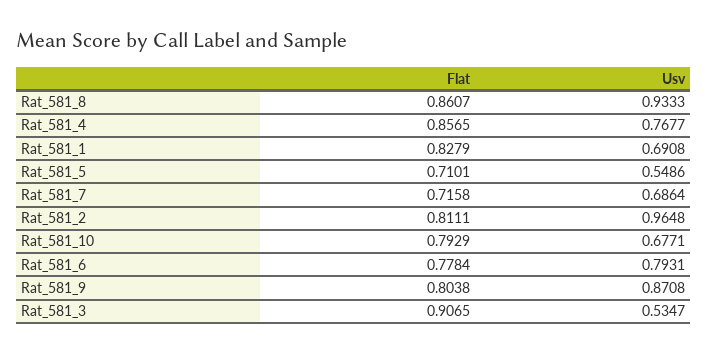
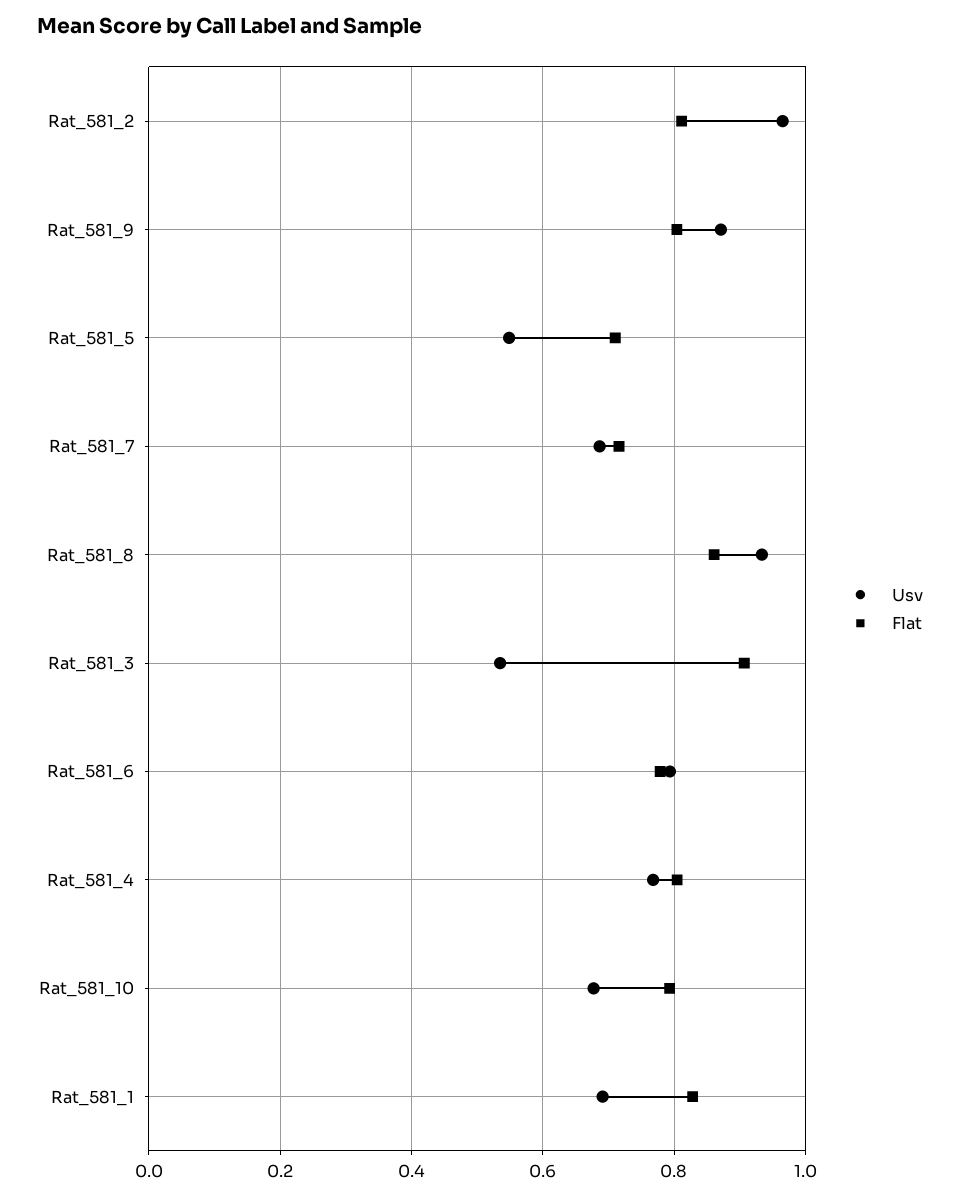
  {
    "Flat": {
      "Rat_581_8": 0.8607,
-     "Rat_581_4": 0.8565,
+     "Rat_581_4": 0.8,
      "Rat_581_1": 0.8279,
      "Rat_581_5": 0.7101,
      "Rat_581_7": 0.7158,
      "Rat_581_2": 0.8111,
      "Rat_581_10": 0.7929,
      "Rat_581_6": 0.7784,
      "Rat_581_9": 0.8038,
      "Rat_581_3": 0.9065
    },
    "Usv": {
      "Rat_581_8": 0.9333,
      "Rat_581_4": 0.7677,
      "Rat_581_1": 0.6908,
      "Rat_581_5": 0.5486,
      "Rat_581_7": 0.6864,
      "Rat_581_2": 0.9648,
      "Rat_581_10": 0.6771,
      "Rat_581_6": 0.7931,
      "Rat_581_9": 0.8708,
      "Rat_581_3": 0.5347
    }
  }

